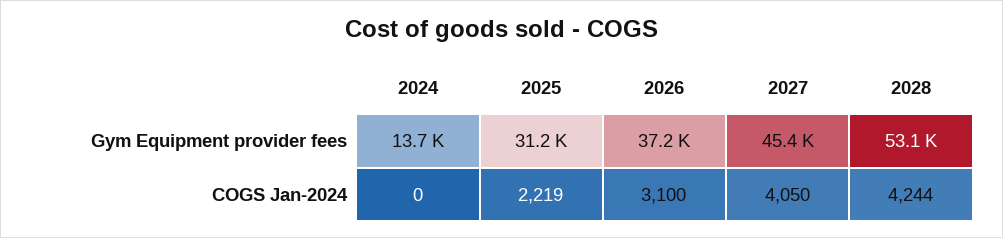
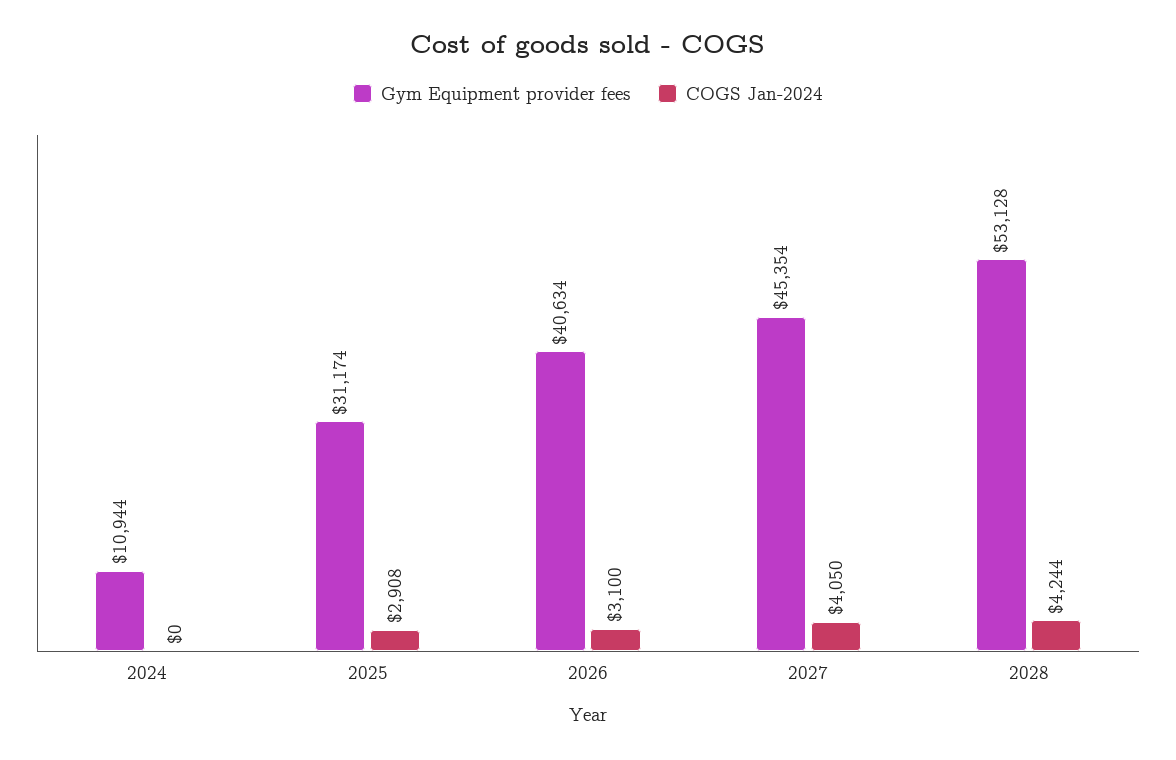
  {
    "Gym Equipment provider fees": {
-     "2024": 13700,
+     "2024": 10944,
      "2025": 31174,
-     "2026": 37200,
+     "2026": 40634,
      "2027": 45354,
      "2028": 53128
    },
    "COGS Jan-2024": {
      "2024": 0,
-     "2025": 2219,
+     "2025": 2908,
      "2026": 3100,
      "2027": 4050,
      "2028": 4244
    }
  }

